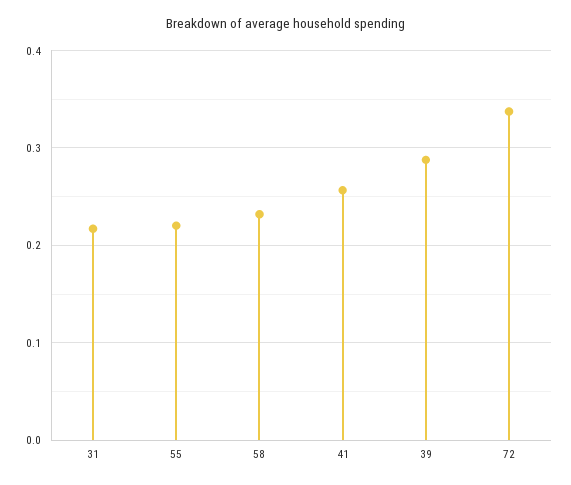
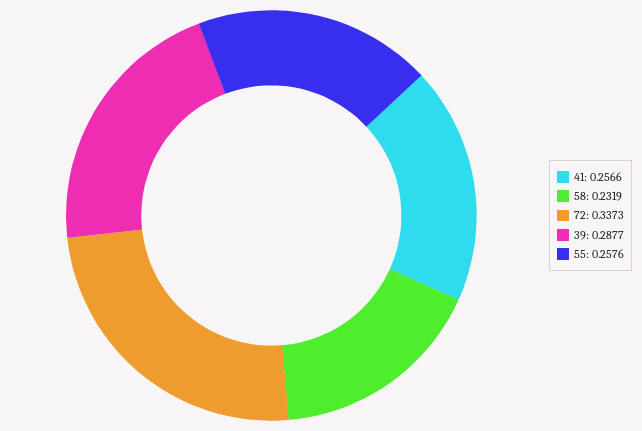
  {
-   "31": 0.22,
-   "55": 0.22,
+   "55": 0.2576,
    "58": 0.2319,
    "41": 0.2566,
    "39": 0.2877,
    "72": 0.3373
  }

